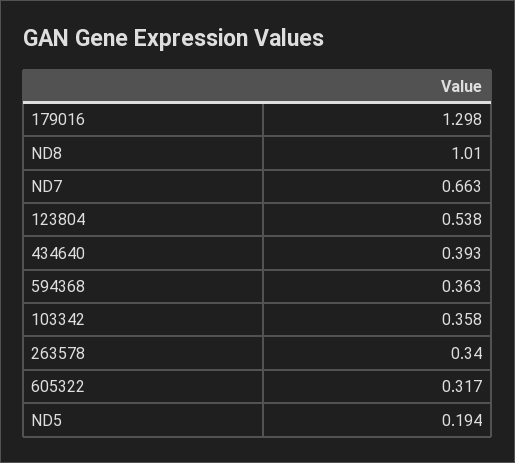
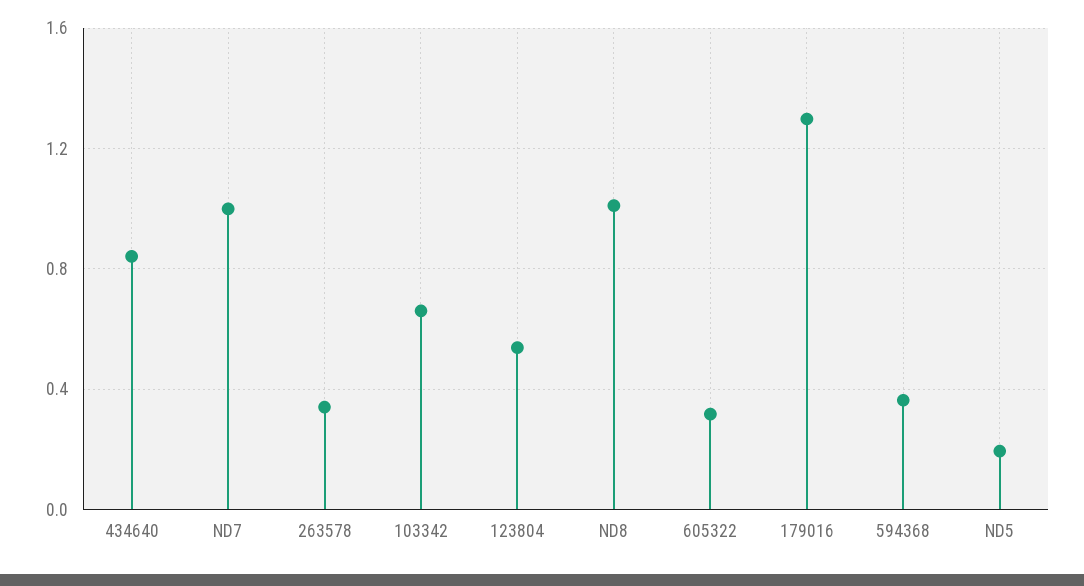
  {
    "179016": 1.298,
    "ND8": 1.01,
-   "ND7": 0.663,
+   "ND7": 1,
    "123804": 0.538,
-   "434640": 0.393,
+   "434640": 0.85,
    "594368": 0.363,
-   "103342": 0.358,
+   "103342": 0.65,
    "263578": 0.34,
    "605322": 0.317,
    "ND5": 0.194
  }

